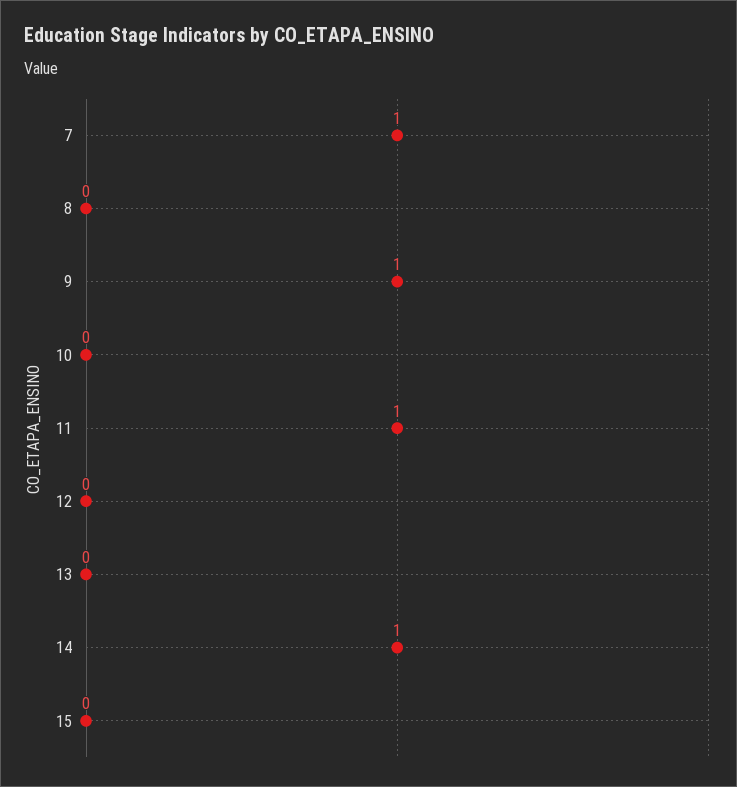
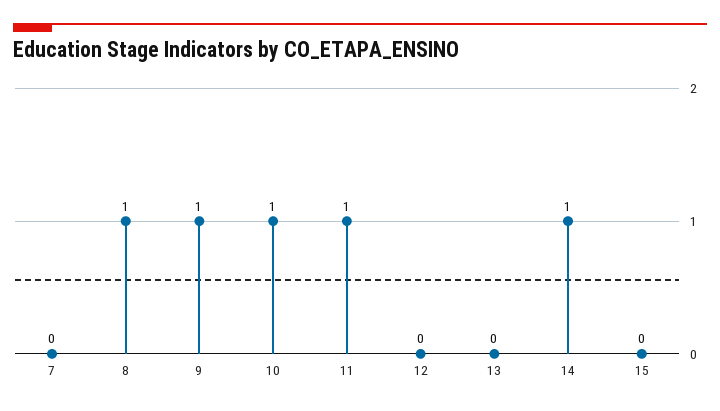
  {
-   "7": 1,
+   "7": 0,
-   "8": 0,
+   "8": 1,
    "9": 1,
-   "10": 0,
+   "10": 1,
    "11": 1,
    "12": 0,
    "13": 0,
    "14": 1,
    "15": 0
  }

